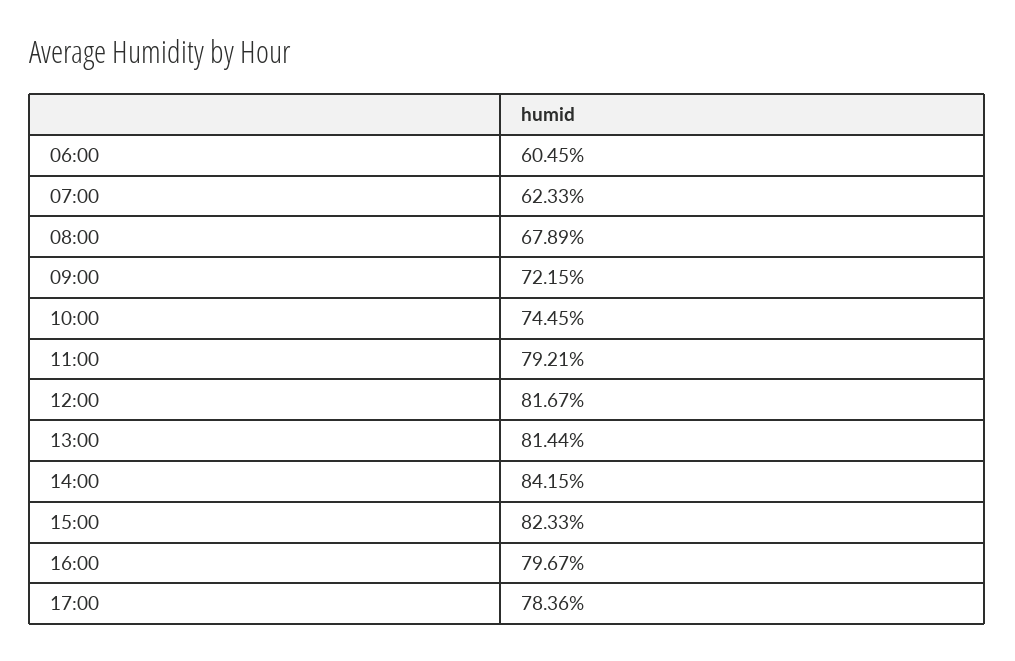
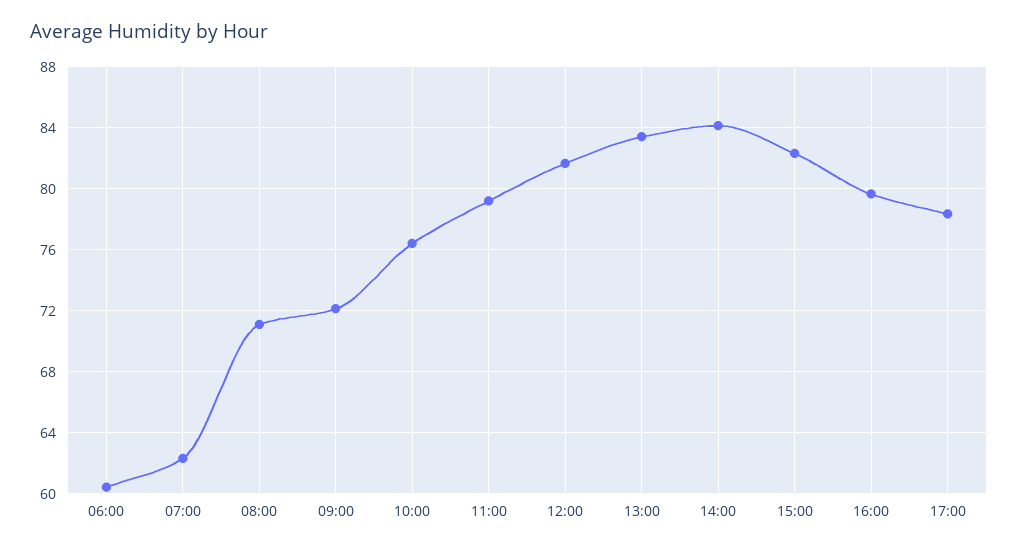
  {
    "06:00": 60.45,
    "07:00": 62.33,
-   "08:00": 67.89,
+   "08:00": 71,
    "09:00": 72.15,
-   "10:00": 74.45,
+   "10:00": 76.5,
    "11:00": 79.21,
    "12:00": 81.67,
-   "13:00": 81.44,
+   "13:00": 83.5,
    "14:00": 84.15,
    "15:00": 82.33,
    "16:00": 79.67,
    "17:00": 78.36
  }

